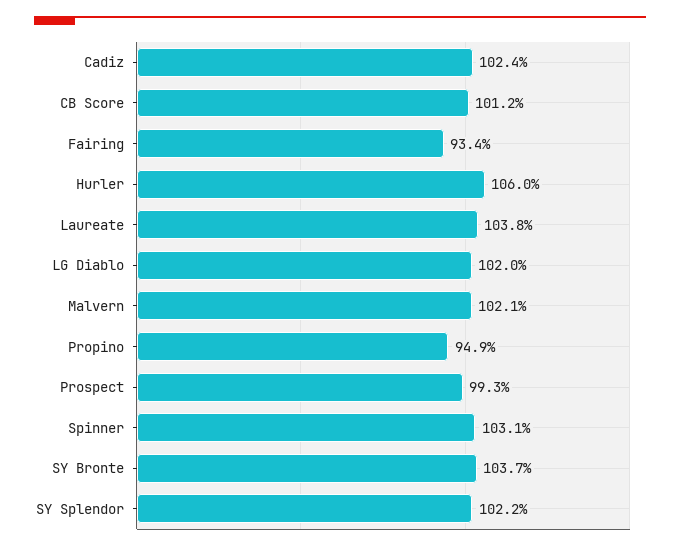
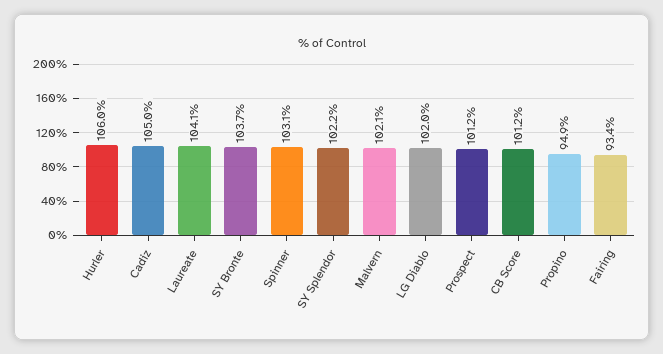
  {
-   "Cadiz": 102.4,
+   "Cadiz": 105,
    "CB Score": 101.2,
    "Fairing": 93.4,
    "Hurler": 106,
-   "Laureate": 103.8,
+   "Laureate": 104.1,
    "LG Diablo": 102,
    "Malvern": 102.1,
    "Propino": 94.9,
-   "Prospect": 99.3,
+   "Prospect": 101.2,
    "Spinner": 103.1,
    "SY Bronte": 103.7,
    "SY Splendor": 102.2
  }

